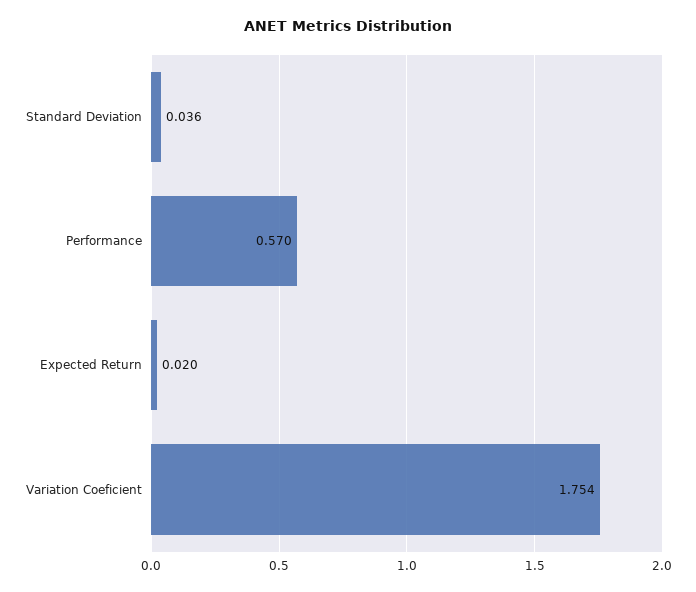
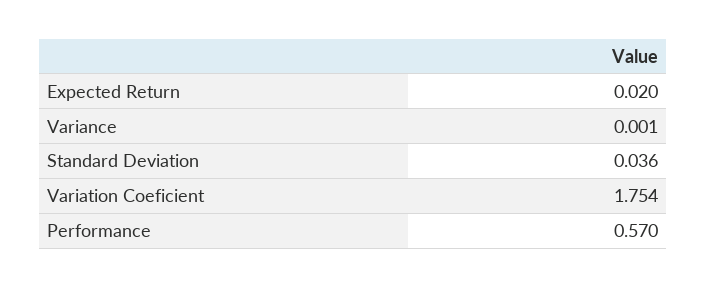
  {
    "Standard Deviation": 0.036,
    "Performance": 0.57,
    "Expected Return": 0.02,
-   "Variation Coeficient": 1.754
+   "Variation Coeficient": 1.754,
+   "Variance": 0.001
  }

